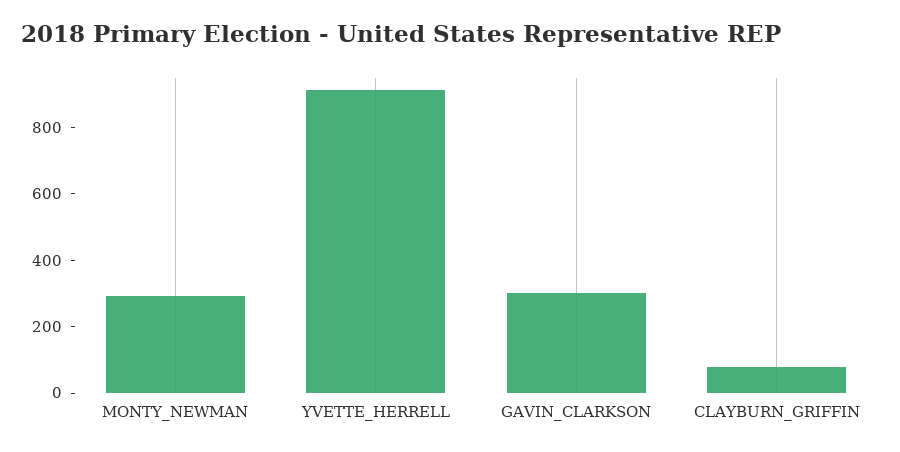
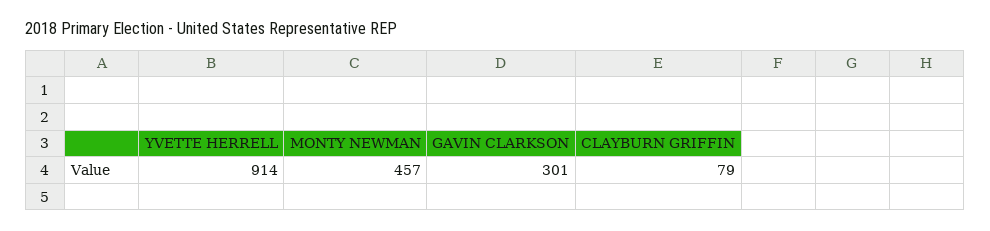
  {
-   "MONTY_NEWMAN": 300,
+   "MONTY_NEWMAN": 457,
    "YVETTE_HERRELL": 914,
    "GAVIN_CLARKSON": 301,
    "CLAYBURN_GRIFFIN": 79
  }

